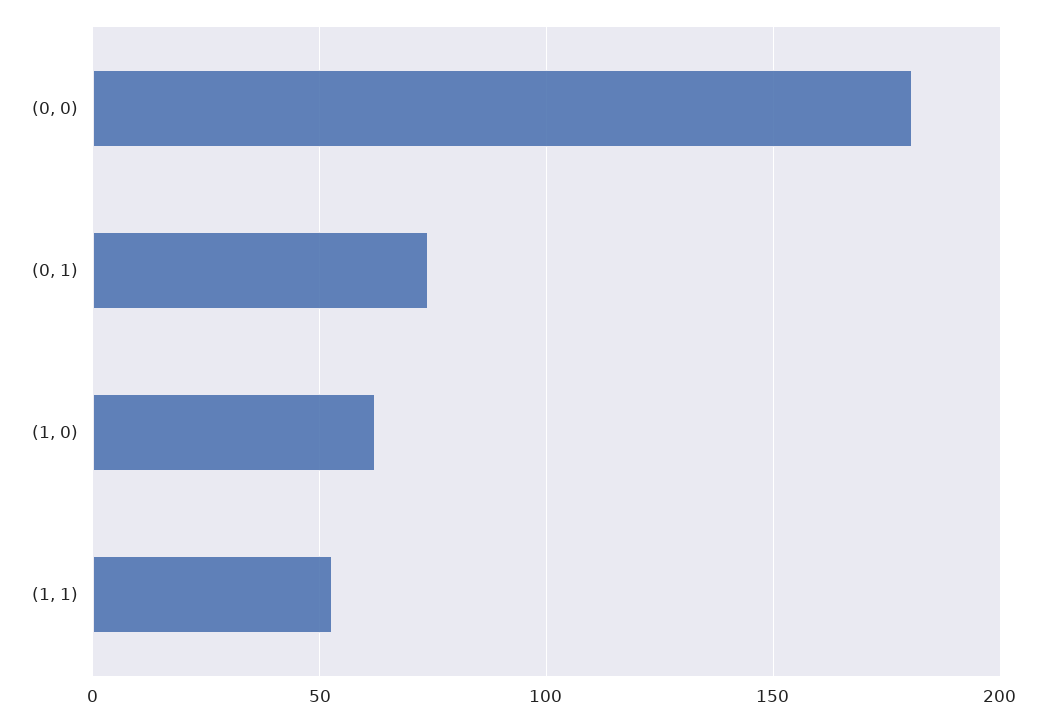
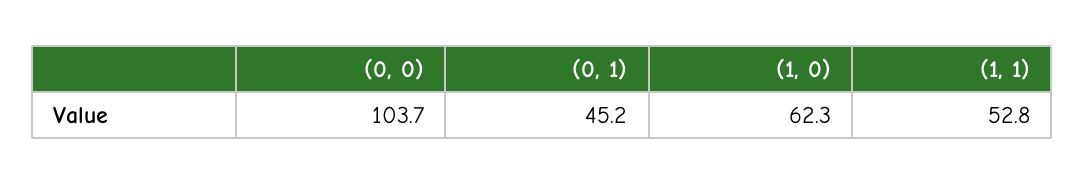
  {
-   "(0, 0)": 180,
+   "(0, 0)": 103.7,
-   "(0, 1)": 75,
+   "(0, 1)": 45.2,
    "(1, 0)": 62.3,
    "(1, 1)": 52.8
  }

